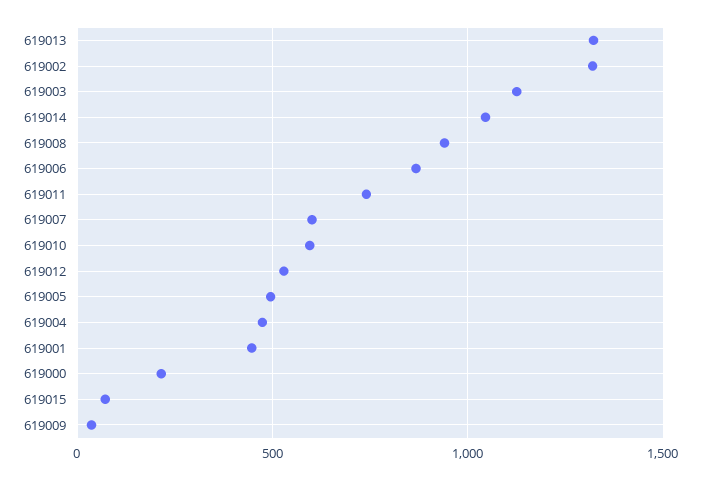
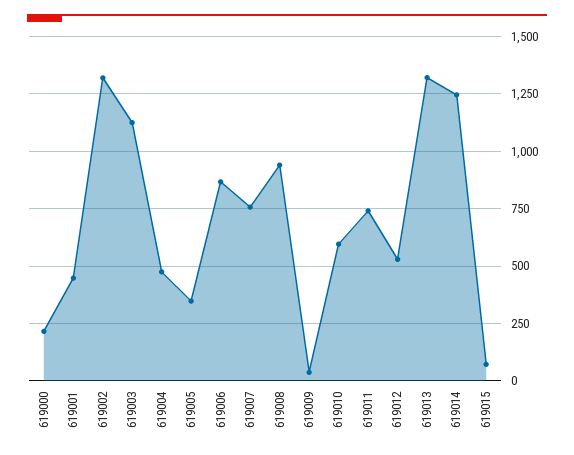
  {
    "619013": 1300,
    "619002": 1300,
    "619003": 1150,
-   "619014": 1050,
+   "619014": 1250,
    "619008": 950,
    "619006": 850,
    "619011": 750,
-   "619007": 600,
+   "619007": 750,
    "619010": 600,
    "619012": 550,
-   "619005": 500,
+   "619005": 350,
    "619004": 450,
    "619001": 450,
    "619000": 200,
    "619015": 50,
    "619009": 50
  }

